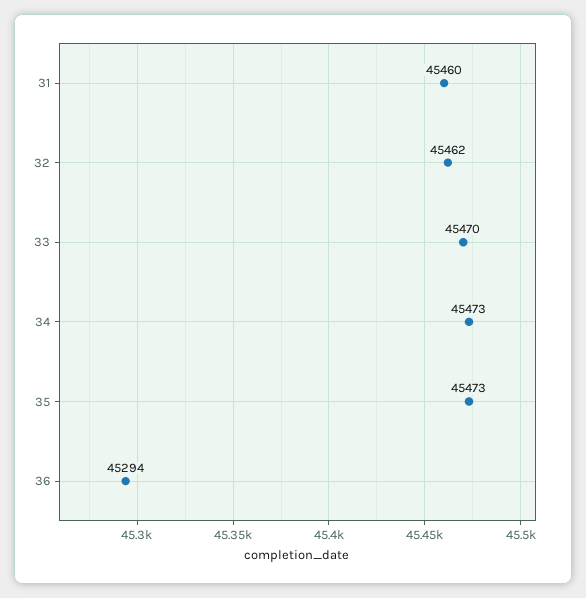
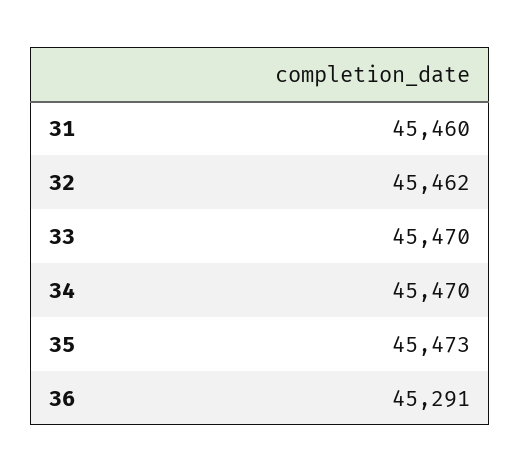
  {
    "31": 45460,
    "32": 45462,
    "33": 45470,
-   "34": 45473,
+   "34": 45470,
    "35": 45473,
-   "36": 45294
+   "36": 45291
  }

